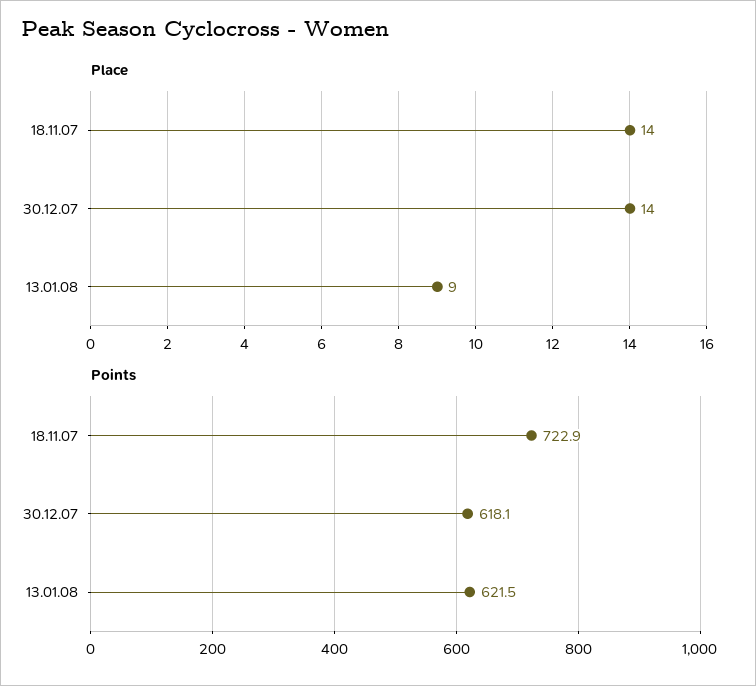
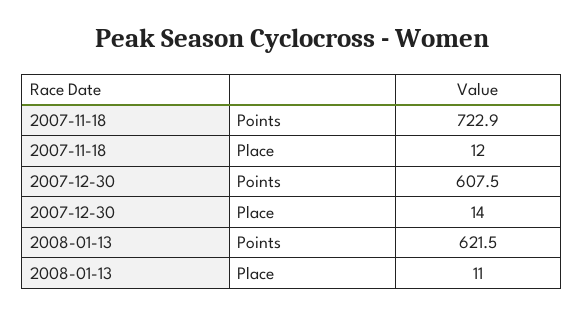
  {
    "Place": {
-     "18.11.07": 14,
+     "18.11.07": 12,
      "30.12.07": 14,
-     "13.01.08": 9
+     "13.01.08": 11
    },
    "Points": {
      "18.11.07": 722.9,
-     "30.12.07": 618.1,
+     "30.12.07": 607.5,
      "13.01.08": 621.5
    }
  }

